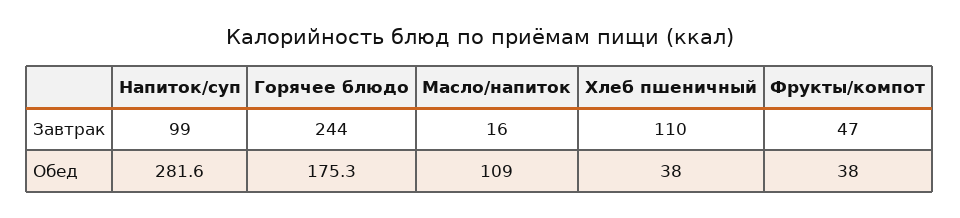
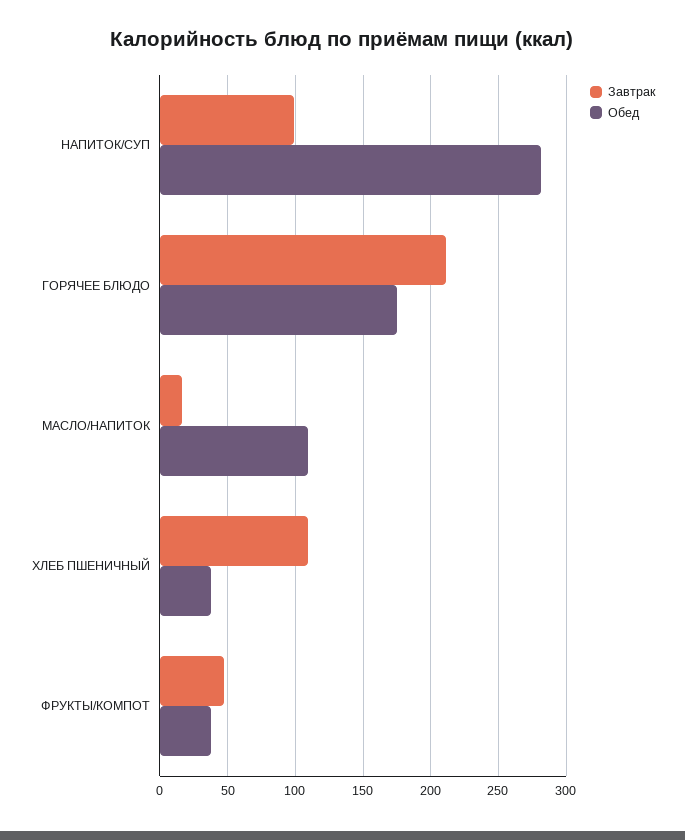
  {
    "Завтрак": {
      "Напиток/суп": 99,
-     "Горячее блюдо": 244,
+     "Горячее блюдо": 210,
      "Масло/напиток": 16,
      "Хлеб пшеничный": 110,
      "Фрукты/компот": 47
    },
    "Обед": {
      "Напиток/суп": 281.6,
      "Горячее блюдо": 175.3,
      "Масло/напиток": 109,
      "Хлеб пшеничный": 38,
      "Фрукты/компот": 38
    }
  }

